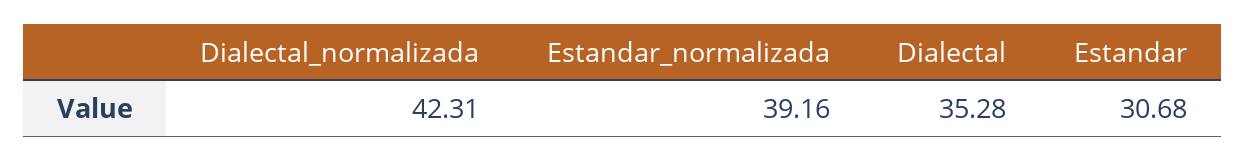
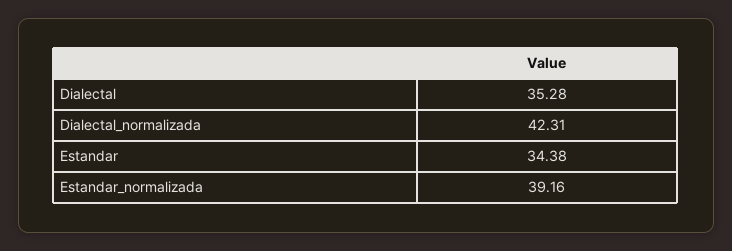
  {
    "Dialectal_normalizada": 42.31,
    "Estandar_normalizada": 39.16,
    "Dialectal": 35.28,
-   "Estandar": 30.68
+   "Estandar": 34.38
  }

